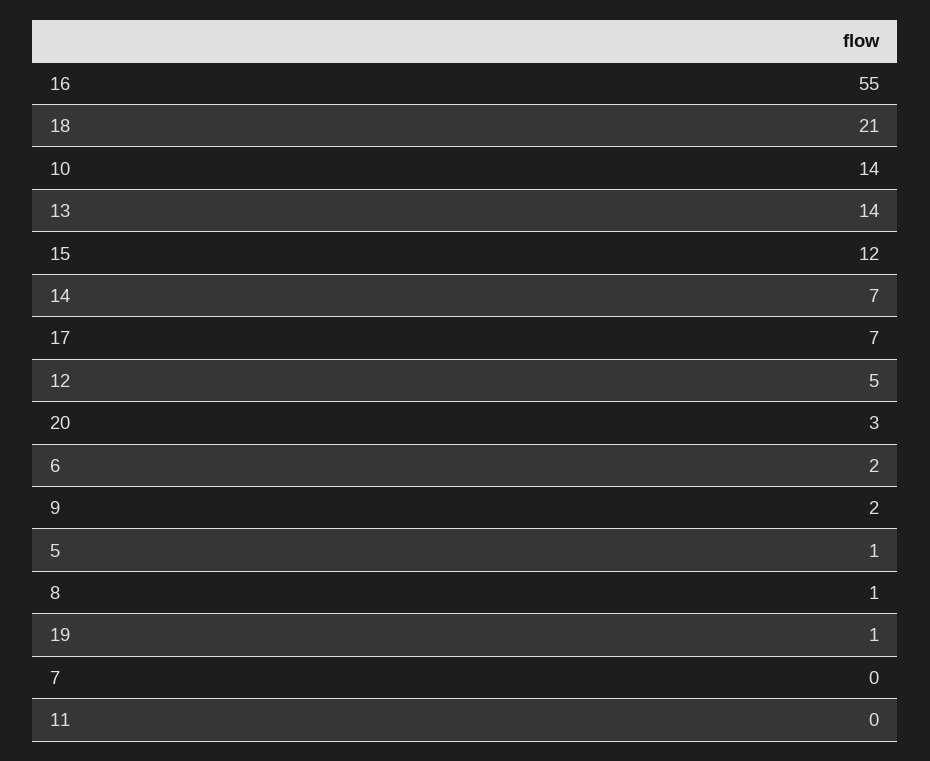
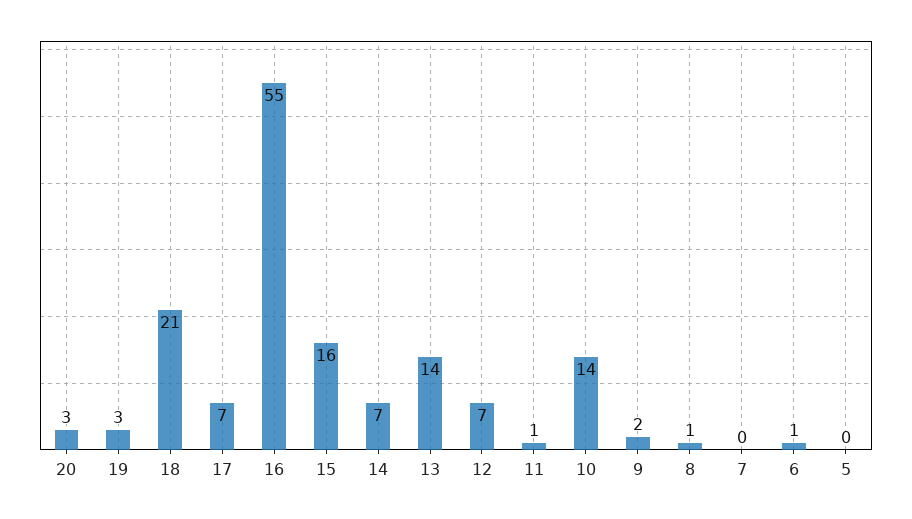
  {
    "16": 55,
    "18": 21,
    "10": 14,
    "13": 14,
-   "15": 12,
+   "15": 16,
    "14": 7,
    "17": 7,
-   "12": 5,
+   "12": 7,
    "20": 3,
-   "6": 2,
+   "6": 1,
    "9": 2,
-   "5": 1,
+   "5": 0,
    "8": 1,
-   "19": 1,
+   "19": 3,
    "7": 0,
-   "11": 0
+   "11": 1
  }

